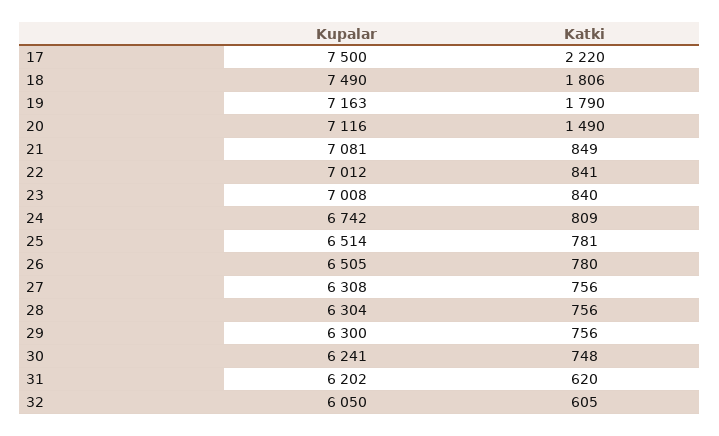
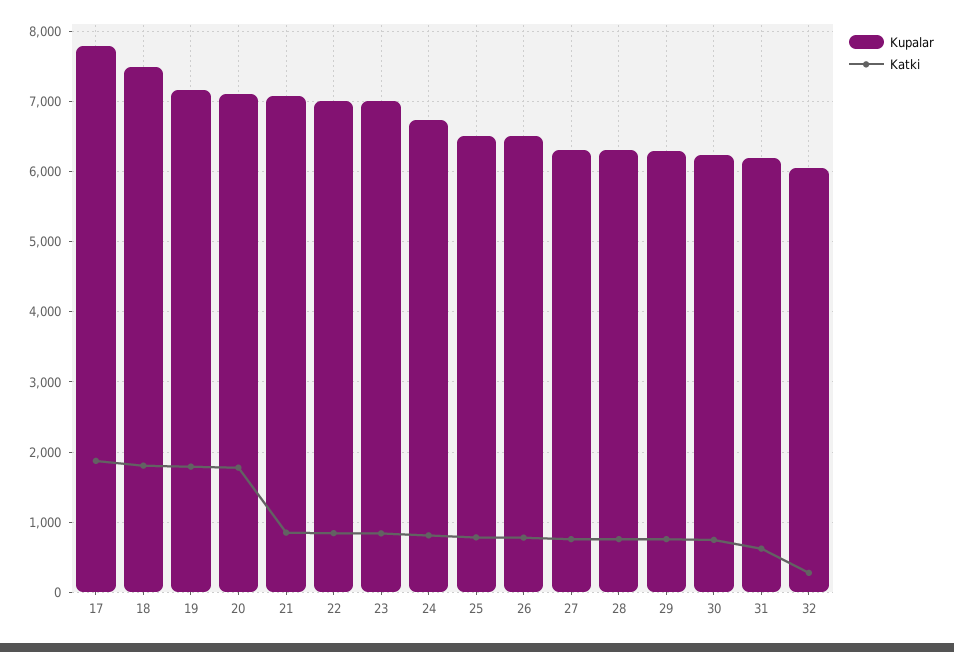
  {
    "Kupalar": {
-     "17": 7500,
+     "17": 7800,
      "18": 7490,
      "19": 7163,
      "20": 7116,
      "21": 7081,
      "22": 7012,
      "23": 7008,
      "24": 6742,
      "25": 6514,
      "26": 6505,
      "27": 6308,
      "28": 6304,
      "29": 6300,
      "30": 6241,
      "31": 6202,
      "32": 6050
    },
    "Katki": {
-     "17": 2220,
+     "17": 1900,
      "18": 1806,
      "19": 1790,
-     "20": 1490,
+     "20": 1800,
      "21": 849,
      "22": 841,
      "23": 840,
      "24": 809,
      "25": 781,
      "26": 780,
      "27": 756,
      "28": 756,
      "29": 756,
      "30": 748,
      "31": 620,
-     "32": 605
+     "32": 300
    }
  }

